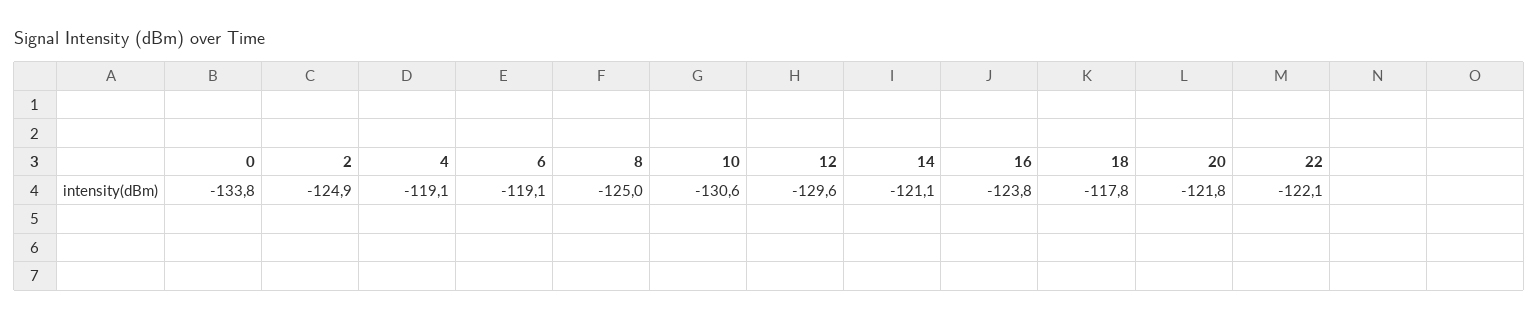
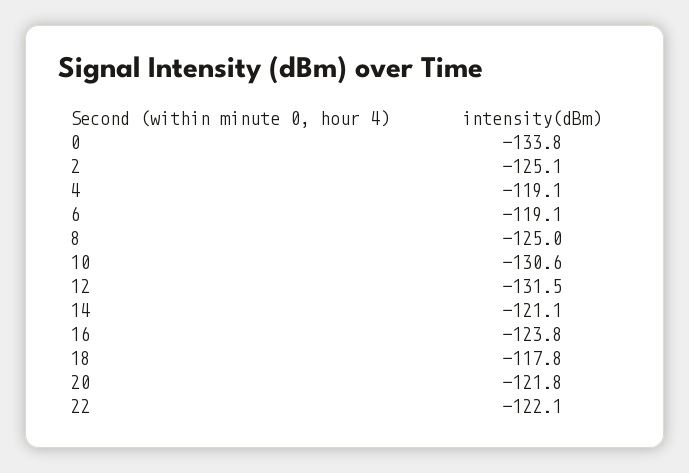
  {
    "0": -133.8,
-   "2": -124.9,
+   "2": -125.1,
    "4": -119.1,
    "6": -119.1,
    "8": -125,
    "10": -130.6,
-   "12": -129.6,
+   "12": -131.5,
    "14": -121.1,
    "16": -123.8,
    "18": -117.8,
    "20": -121.8,
    "22": -122.1
  }

